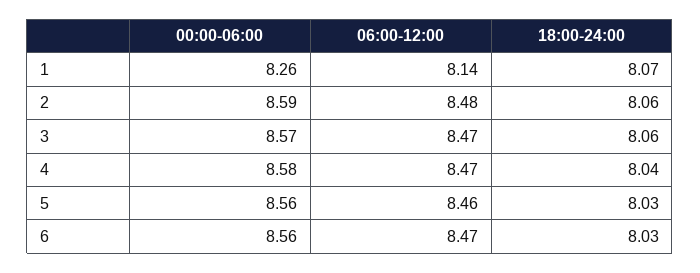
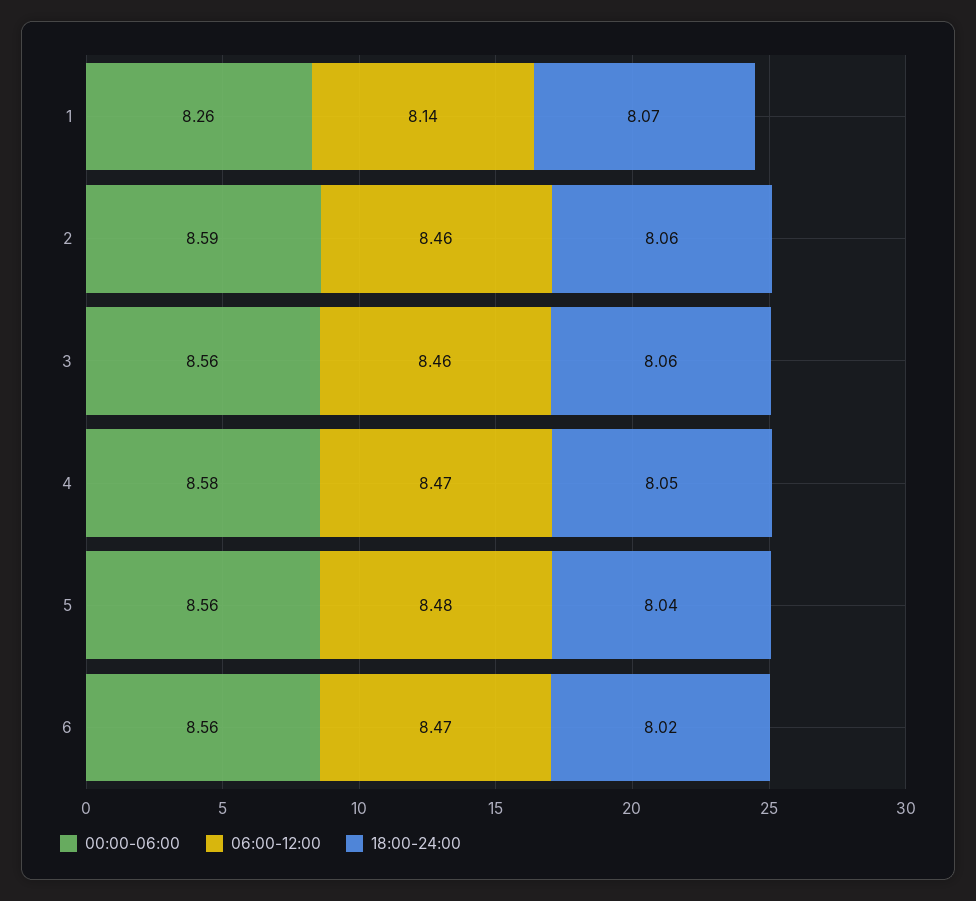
  {
    "00:00-06:00": {
      "1": 8.26,
      "2": 8.59,
-     "3": 8.57,
+     "3": 8.56,
      "4": 8.58,
      "5": 8.56,
      "6": 8.56
    },
    "06:00-12:00": {
      "1": 8.14,
-     "2": 8.48,
+     "2": 8.46,
-     "3": 8.47,
+     "3": 8.46,
      "4": 8.47,
-     "5": 8.46,
+     "5": 8.48,
      "6": 8.47
    },
    "18:00-24:00": {
      "1": 8.07,
      "2": 8.06,
      "3": 8.06,
-     "4": 8.04,
+     "4": 8.05,
-     "5": 8.03,
+     "5": 8.04,
-     "6": 8.03
+     "6": 8.02
    }
  }

